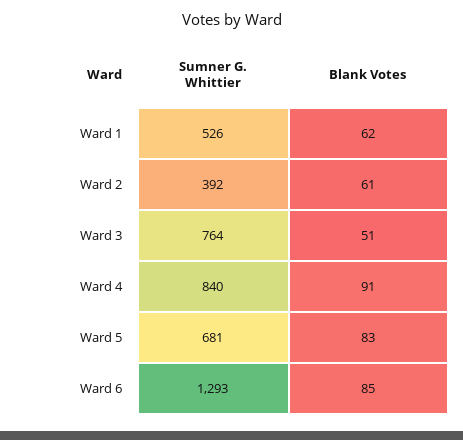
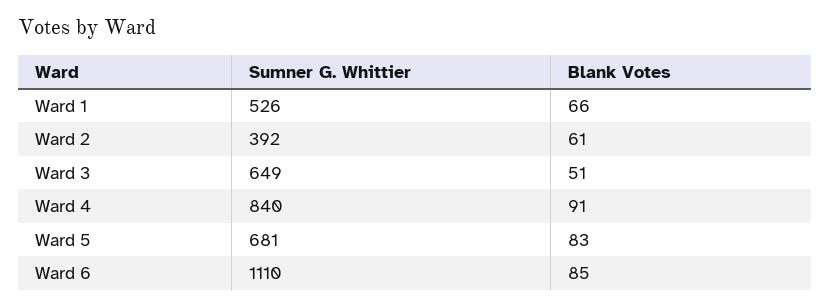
  {
    "Sumner G. Whittier": {
      "Ward 1": 526,
      "Ward 2": 392,
-     "Ward 3": 764,
+     "Ward 3": 649,
      "Ward 4": 840,
      "Ward 5": 681,
-     "Ward 6": 1293
+     "Ward 6": 1110
    },
    "Blank Votes": {
-     "Ward 1": 62,
+     "Ward 1": 66,
      "Ward 2": 61,
      "Ward 3": 51,
      "Ward 4": 91,
      "Ward 5": 83,
      "Ward 6": 85
    }
  }

